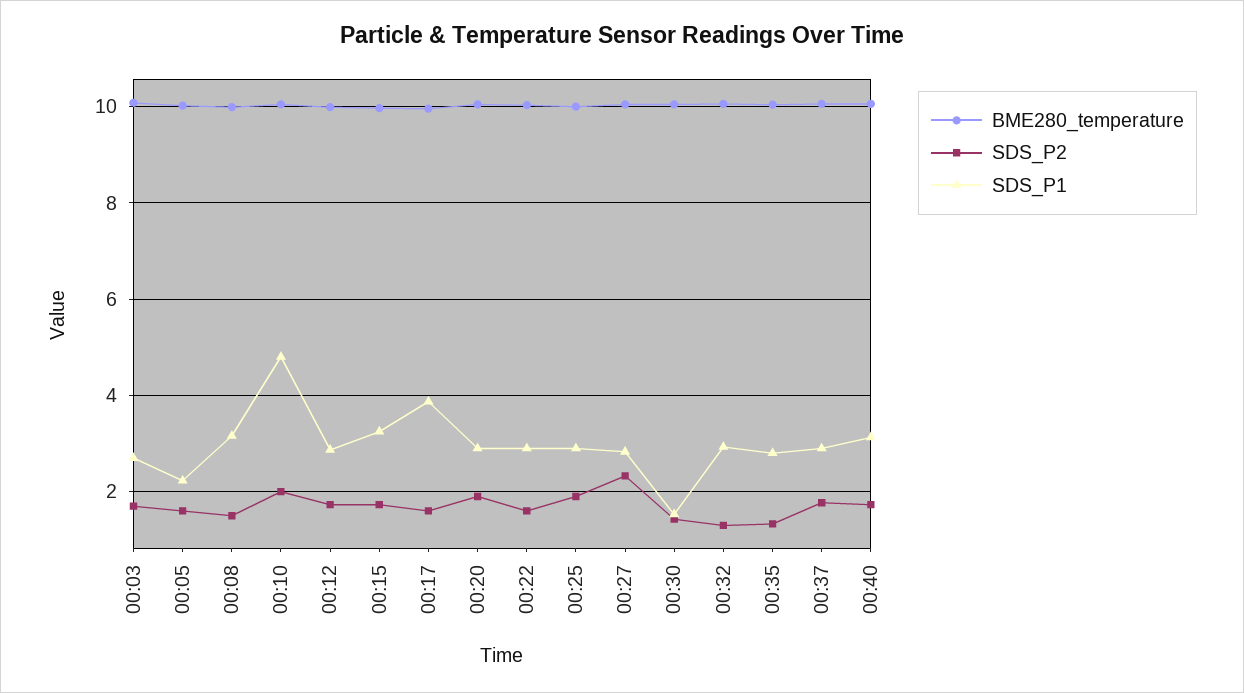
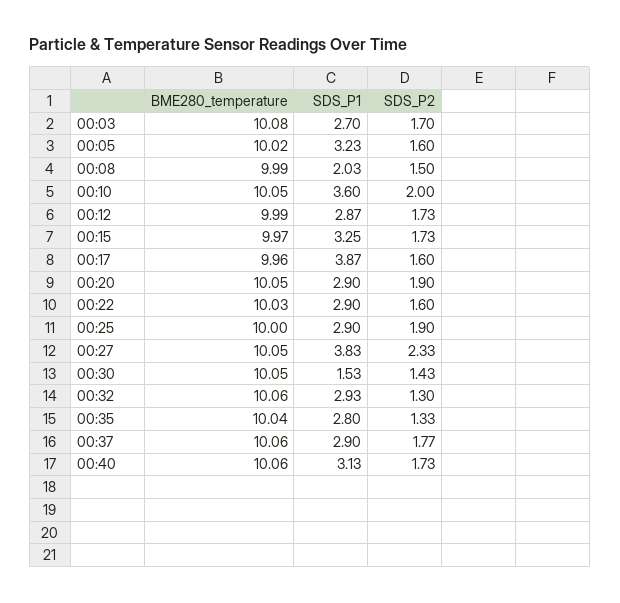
  {
    "BME280_temperature": {
      "00:03": 10.08,
      "00:05": 10.02,
      "00:08": 9.99,
      "00:10": 10.05,
      "00:12": 9.99,
      "00:15": 9.97,
      "00:17": 9.96,
      "00:20": 10.05,
      "00:22": 10.03,
      "00:25": 10,
      "00:27": 10.05,
      "00:30": 10.05,
      "00:32": 10.06,
      "00:35": 10.04,
      "00:37": 10.06,
      "00:40": 10.06
    },
    "SDS_P2": {
      "00:03": 1.7,
      "00:05": 1.6,
      "00:08": 1.5,
      "00:10": 2,
      "00:12": 1.73,
      "00:15": 1.73,
      "00:17": 1.6,
      "00:20": 1.9,
      "00:22": 1.6,
      "00:25": 1.9,
      "00:27": 2.33,
      "00:30": 1.43,
      "00:32": 1.3,
      "00:35": 1.33,
      "00:37": 1.77,
      "00:40": 1.73
    },
    "SDS_P1": {
      "00:03": 2.7,
-     "00:05": 2.2,
+     "00:05": 3.23,
-     "00:08": 3.2,
+     "00:08": 2.03,
-     "00:10": 4.8,
+     "00:10": 3.6,
      "00:12": 2.87,
      "00:15": 3.25,
      "00:17": 3.87,
      "00:20": 2.9,
      "00:22": 2.9,
      "00:25": 2.9,
-     "00:27": 2.8,
+     "00:27": 3.83,
      "00:30": 1.53,
      "00:32": 2.93,
      "00:35": 2.8,
      "00:37": 2.9,
      "00:40": 3.13
    }
  }

